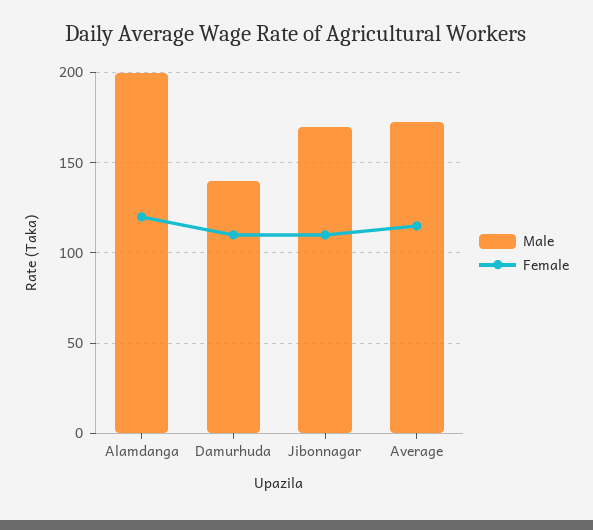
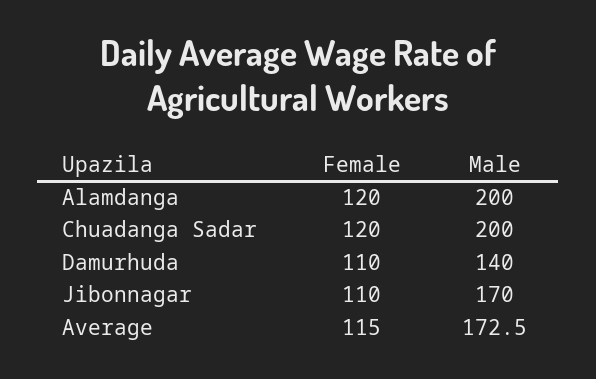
  {
    "Male": {
      "Alamdanga": 200,
      "Damurhuda": 140,
      "Jibonnagar": 170,
-     "Average": 172.5
+     "Average": 172.5,
+     "Chuadanga Sadar": 200
    },
    "Female": {
      "Alamdanga": 120,
      "Damurhuda": 110,
      "Jibonnagar": 110,
-     "Average": 115
+     "Average": 115,
+     "Chuadanga Sadar": 120
    }
  }

